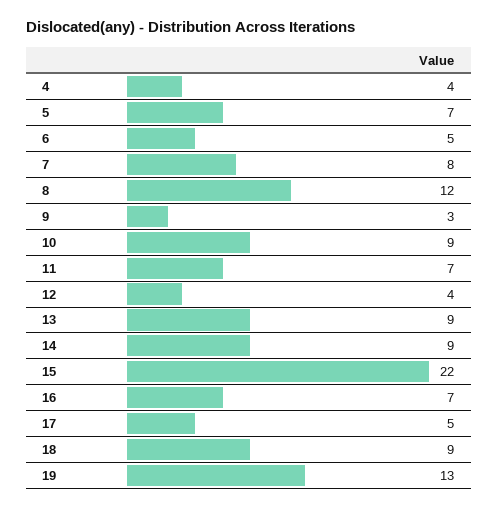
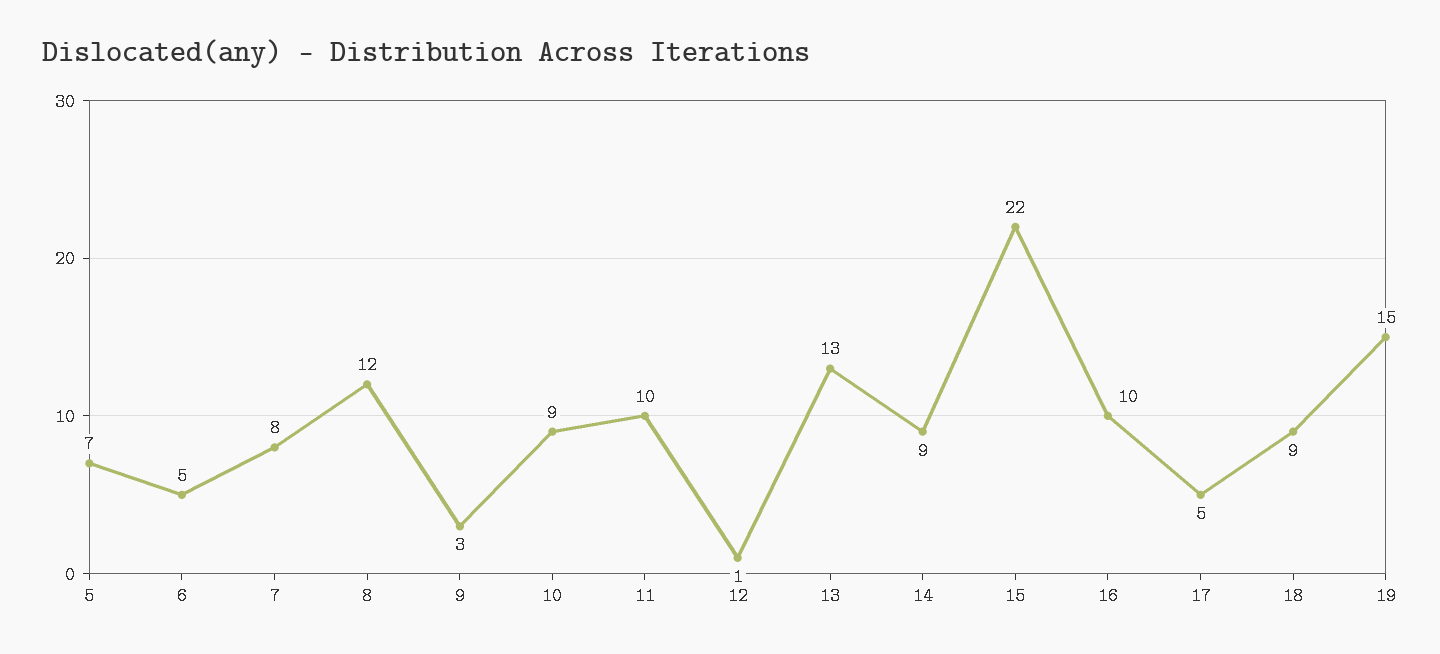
  {
-   "4": 4,
    "5": 7,
    "6": 5,
    "7": 8,
    "8": 12,
    "9": 3,
    "10": 9,
-   "11": 7,
+   "11": 10,
-   "12": 4,
+   "12": 1,
-   "13": 9,
+   "13": 13,
    "14": 9,
    "15": 22,
-   "16": 7,
+   "16": 10,
    "17": 5,
    "18": 9,
-   "19": 13
+   "19": 15
  }

